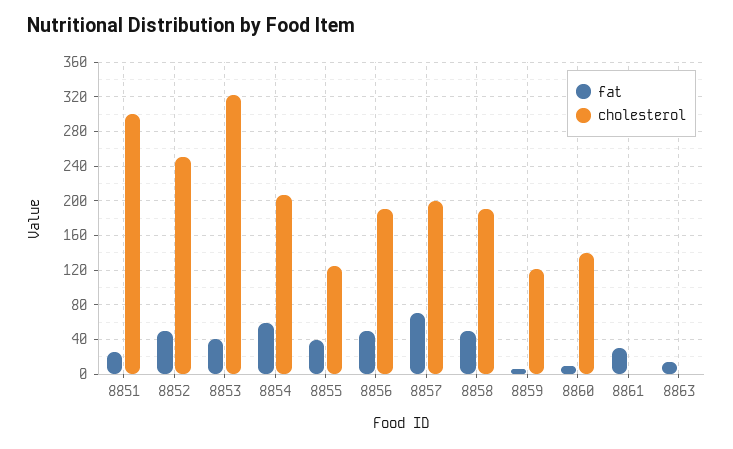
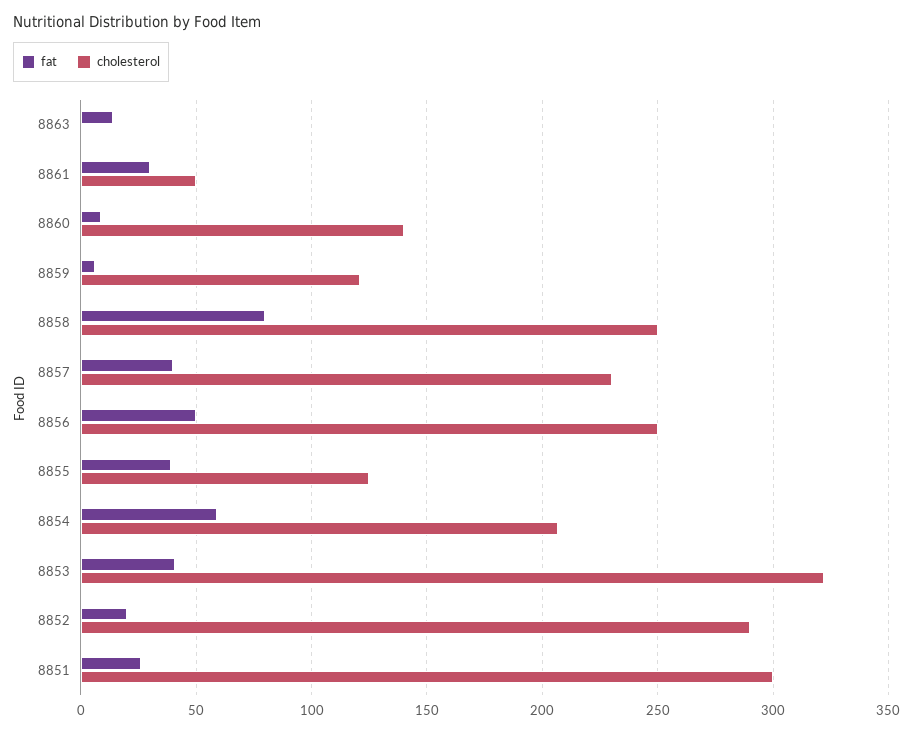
  {
    "fat": {
      "8851": 25,
-     "8852": 50,
+     "8852": 20,
      "8853": 40,
      "8854": 60,
      "8855": 40,
      "8856": 50,
-     "8857": 70,
+     "8857": 40,
-     "8858": 50,
+     "8858": 80,
      "8859": 5,
      "8860": 10,
      "8861": 30,
      "8863": 15
    },
    "cholesterol": {
      "8851": 300,
-     "8852": 250,
+     "8852": 290,
      "8853": 320,
      "8854": 205,
      "8855": 125,
-     "8856": 190,
+     "8856": 250,
-     "8857": 200,
+     "8857": 230,
-     "8858": 190,
+     "8858": 250,
      "8859": 120,
      "8860": 140,
-     "8861": 0,
+     "8861": 50,
      "8863": 0
    }
  }

